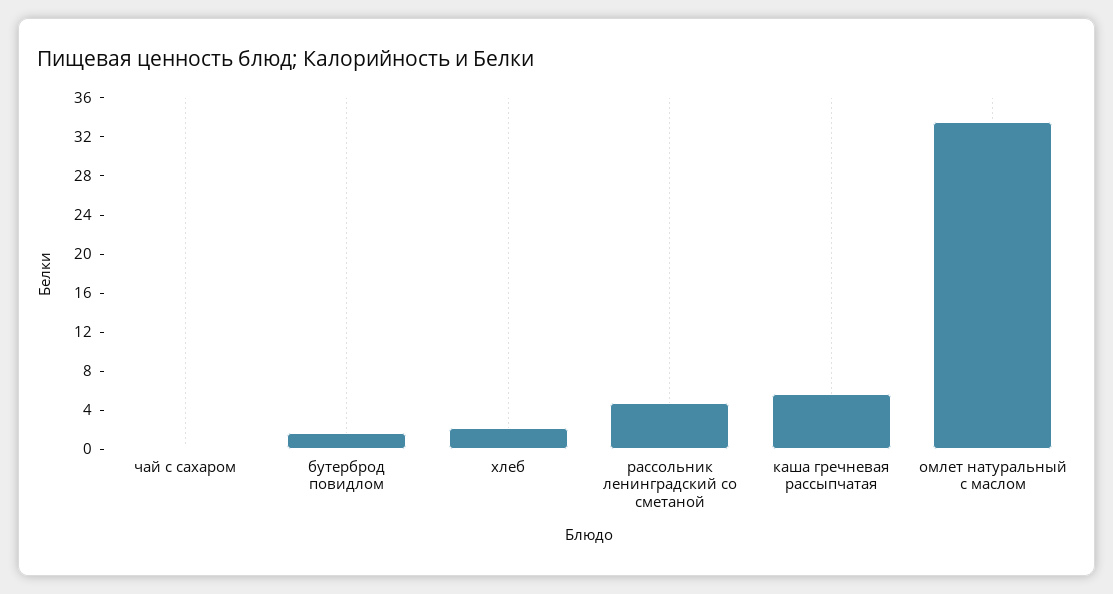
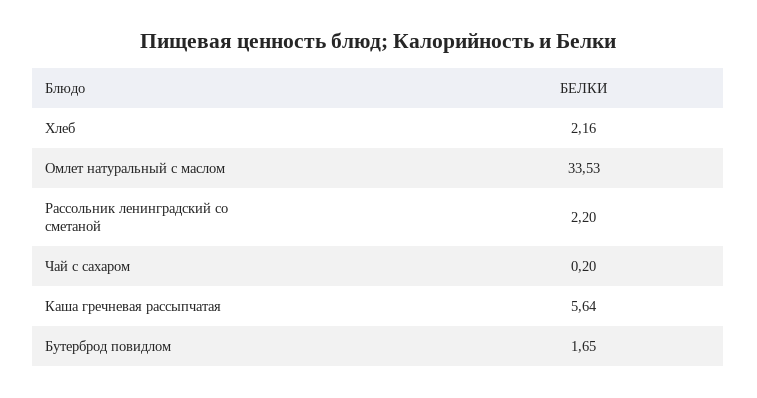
  {
    "чай с сахаром": 0.2,
    "бутерброд повидлом": 1.65,
    "хлеб": 2.16,
-   "рассольник ленинградский со сметаной": 5,
+   "рассольник ленинградский со сметаной": 2.2,
    "каша гречневая рассыпчатая": 5.64,
    "омлет натуральный с маслом": 33.53
  }

